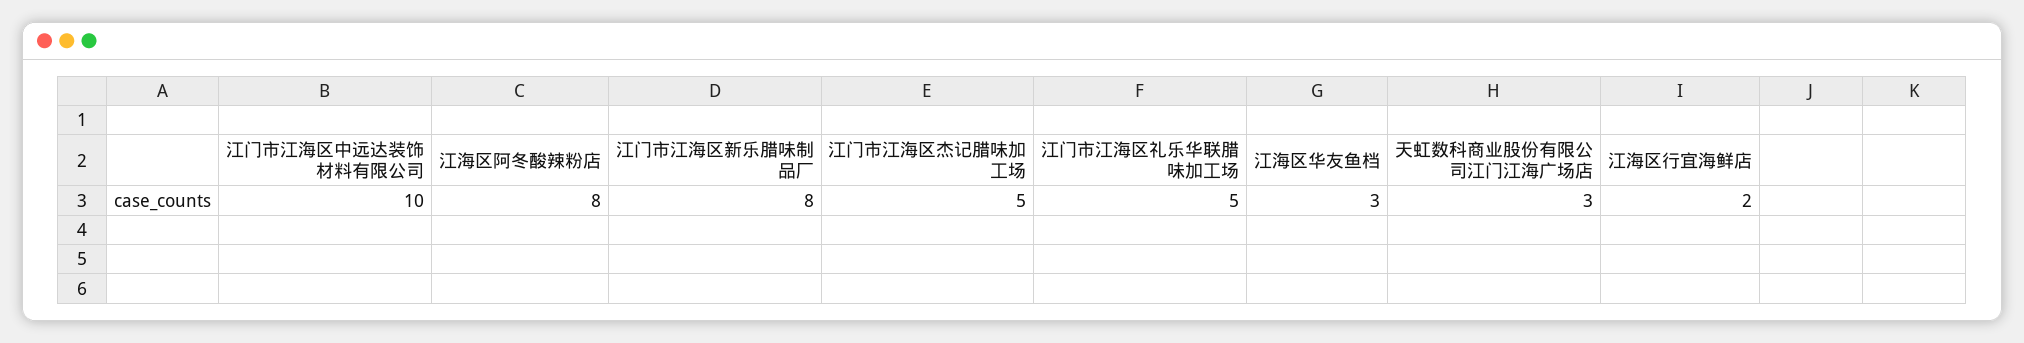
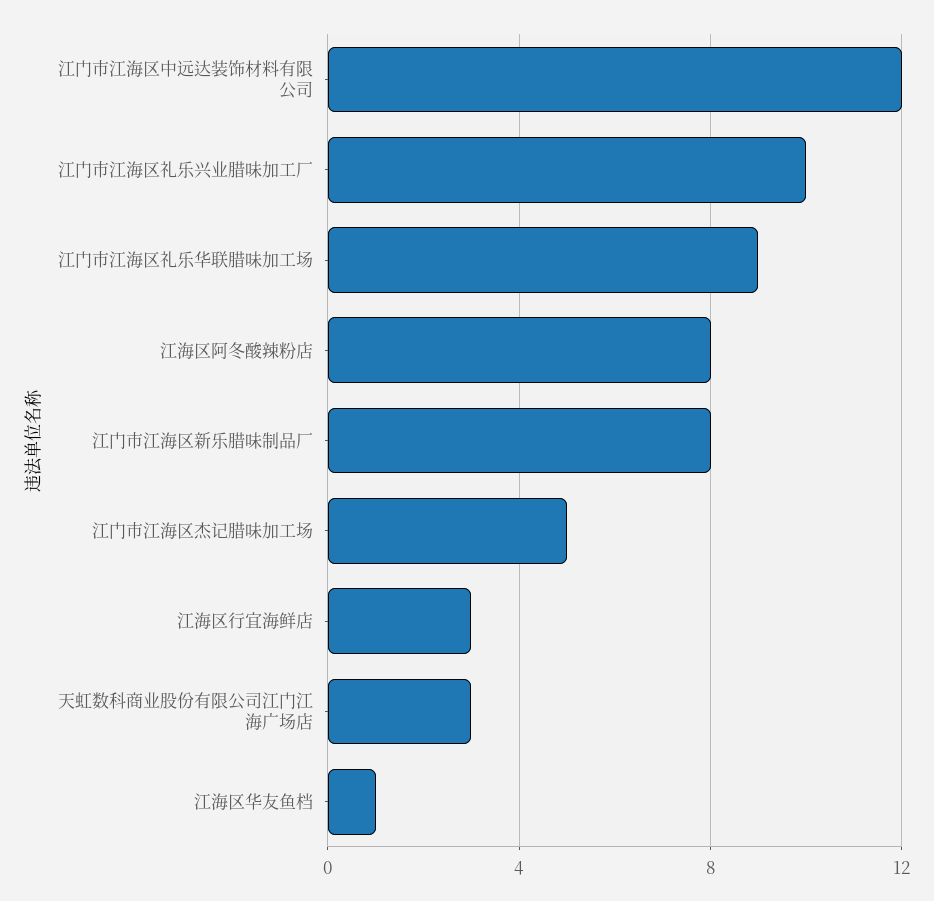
  {
-   "江门市江海区中远达装饰材料有限公司": 10,
+   "江门市江海区中远达装饰材料有限公司": 12,
    "江海区阿冬酸辣粉店": 8,
    "江门市江海区新乐腊味制品厂": 8,
    "江门市江海区杰记腊味加工场": 5,
-   "江门市江海区礼乐华联腊味加工场": 5,
+   "江门市江海区礼乐华联腊味加工场": 9,
-   "江海区华友鱼档": 3,
+   "江海区华友鱼档": 1,
    "天虹数科商业股份有限公司江门江海广场店": 3,
-   "江海区行宜海鲜店": 2
+   "江海区行宜海鲜店": 3,
+   "江门市江海区礼乐兴业腊味加工厂": 10
  }

